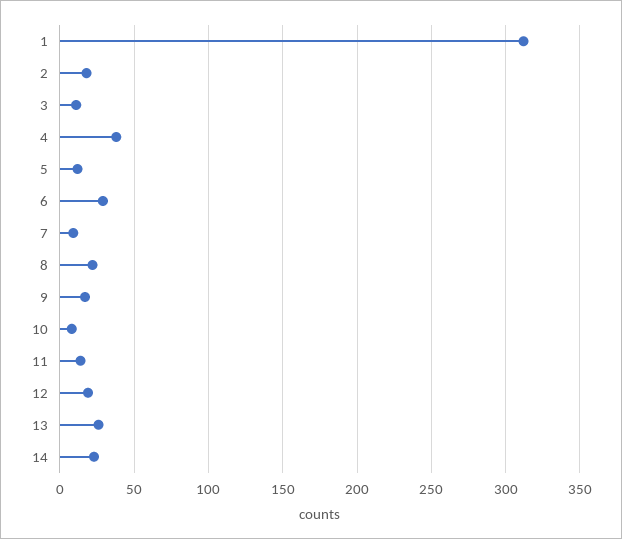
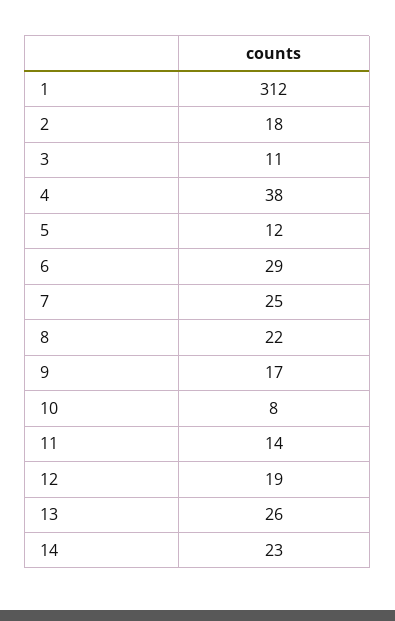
  {
    "1": 312,
    "2": 18,
    "3": 11,
    "4": 38,
    "5": 12,
    "6": 29,
-   "7": 10,
+   "7": 25,
    "8": 22,
    "9": 17,
    "10": 8,
    "11": 14,
    "12": 19,
    "13": 26,
    "14": 23
  }

